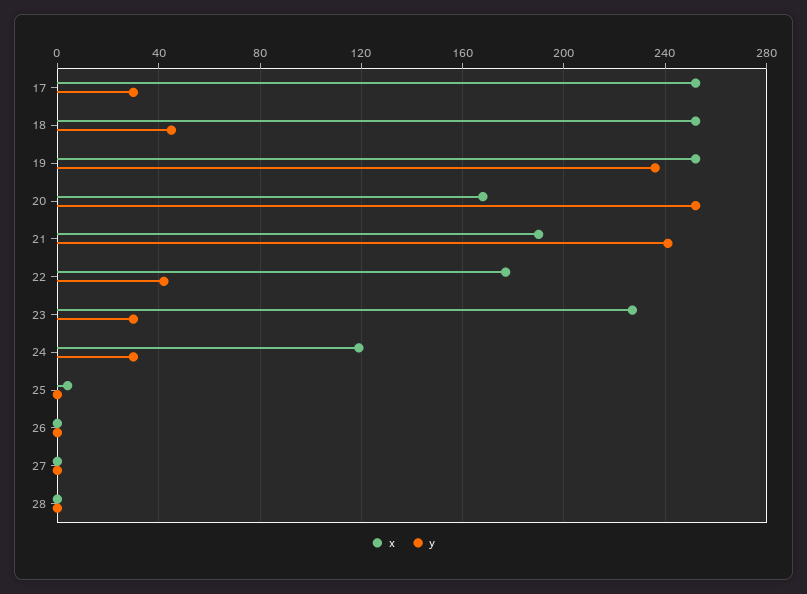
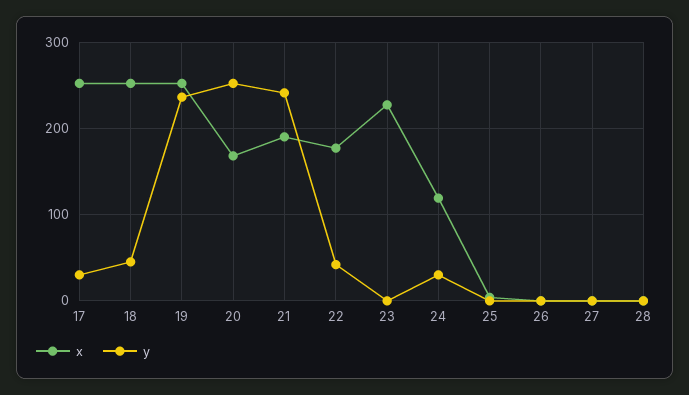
  {
    "x": {
      "17": 250,
      "18": 250,
      "19": 250,
      "20": 170,
      "21": 190,
      "22": 175,
      "23": 225,
      "24": 120,
      "25": 5,
      "26": 0,
      "27": 0,
      "28": 0
    },
    "y": {
      "17": 30,
      "18": 45,
      "19": 235,
      "20": 250,
      "21": 240,
      "22": 40,
-     "23": 30,
+     "23": 0,
      "24": 30,
      "25": 0,
      "26": 0,
      "27": 0,
      "28": 0
    }
  }

